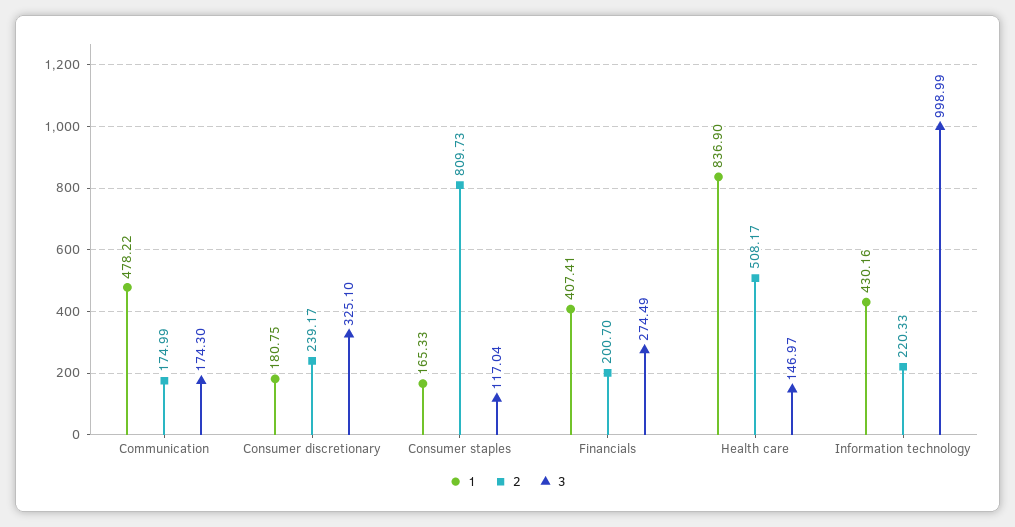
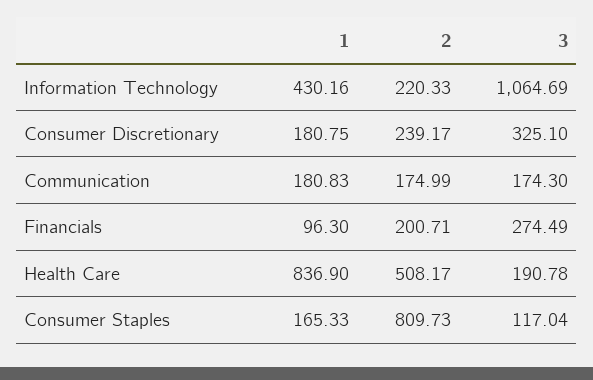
  {
    "1": {
-     "Communication": 478.22,
+     "Communication": 180.83,
      "Consumer discretionary": 180.75,
      "Consumer staples": 165.33,
-     "Financials": 407.41,
+     "Financials": 96.3,
      "Health care": 836.9,
      "Information technology": 430.16
    },
    "2": {
      "Communication": 174.99,
      "Consumer discretionary": 239.17,
      "Consumer staples": 809.73,
-     "Financials": 200.7,
+     "Financials": 200.71,
      "Health care": 508.17,
      "Information technology": 220.33
    },
    "3": {
      "Communication": 174.3,
      "Consumer discretionary": 325.1,
      "Consumer staples": 117.04,
      "Financials": 274.49,
-     "Health care": 146.97,
+     "Health care": 190.78,
-     "Information technology": 998.99
+     "Information technology": 1064.69
    }
  }

